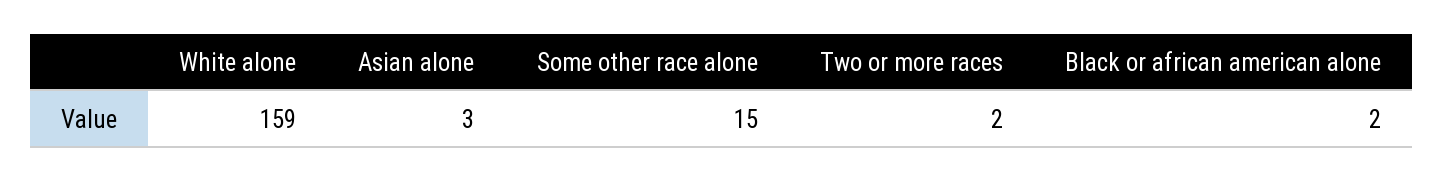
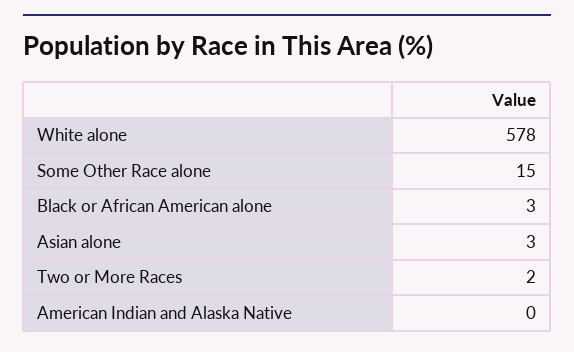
  {
-   "White alone": 159,
+   "White alone": 578,
    "Asian alone": 3,
    "Some other race alone": 15,
    "Two or more races": 2,
-   "Black or african american alone": 2
+   "Black or african american alone": 3,
+   "American Indian and Alaska Native": 0
  }

